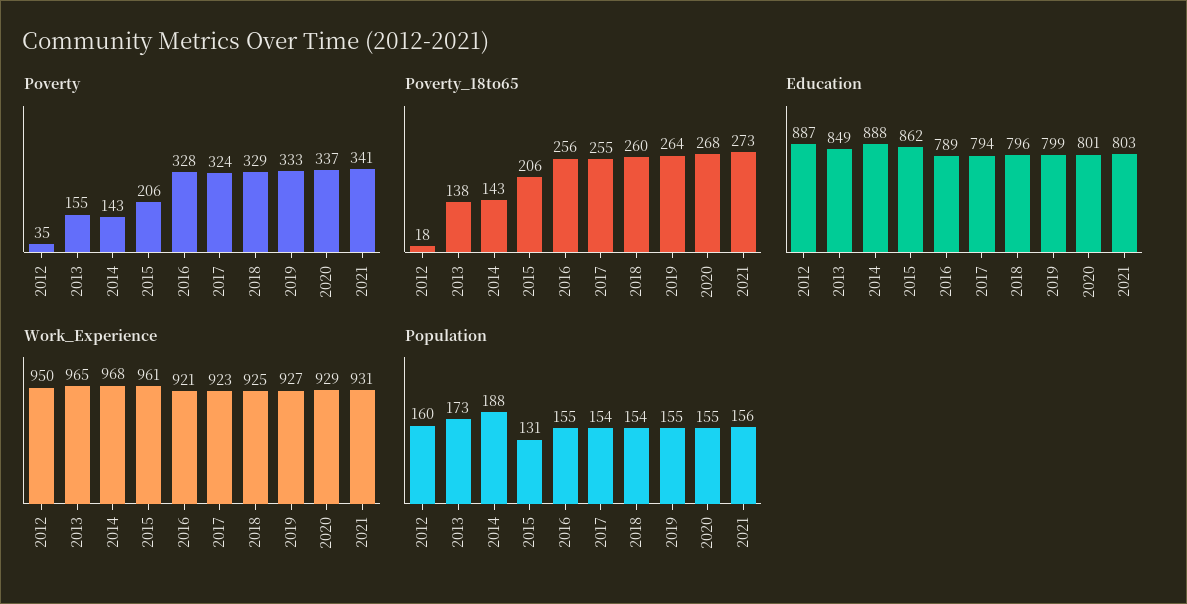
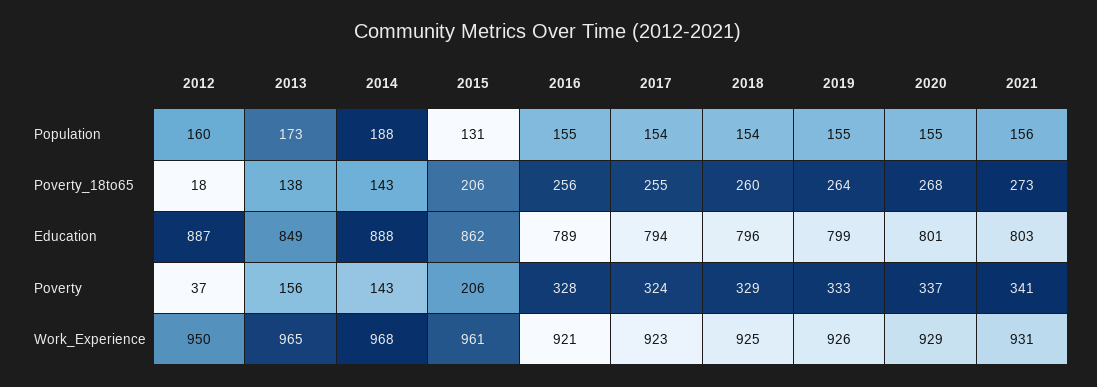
  {
    "Poverty": {
-     "2012": 35,
+     "2012": 37,
-     "2013": 155,
+     "2013": 156,
      "2014": 143,
      "2015": 206,
      "2016": 328,
      "2017": 324,
      "2018": 329,
      "2019": 333,
      "2020": 337,
      "2021": 341
    },
    "Poverty_18to65": {
      "2012": 18,
      "2013": 138,
      "2014": 143,
      "2015": 206,
      "2016": 256,
      "2017": 255,
      "2018": 260,
      "2019": 264,
      "2020": 268,
      "2021": 273
    },
    "Education": {
      "2012": 887,
      "2013": 849,
      "2014": 888,
      "2015": 862,
      "2016": 789,
      "2017": 794,
      "2018": 796,
      "2019": 799,
      "2020": 801,
      "2021": 803
    },
    "Work_Experience": {
      "2012": 950,
      "2013": 965,
      "2014": 968,
      "2015": 961,
      "2016": 921,
      "2017": 923,
      "2018": 925,
-     "2019": 927,
+     "2019": 926,
      "2020": 929,
      "2021": 931
    },
    "Population": {
      "2012": 160,
      "2013": 173,
      "2014": 188,
      "2015": 131,
      "2016": 155,
      "2017": 154,
      "2018": 154,
      "2019": 155,
      "2020": 155,
      "2021": 156
    }
  }

